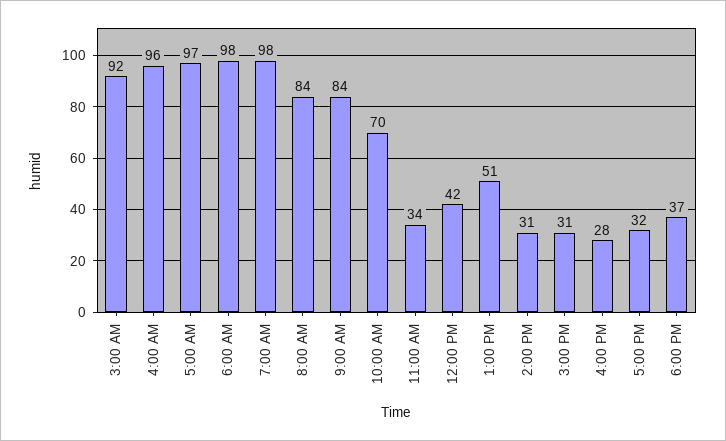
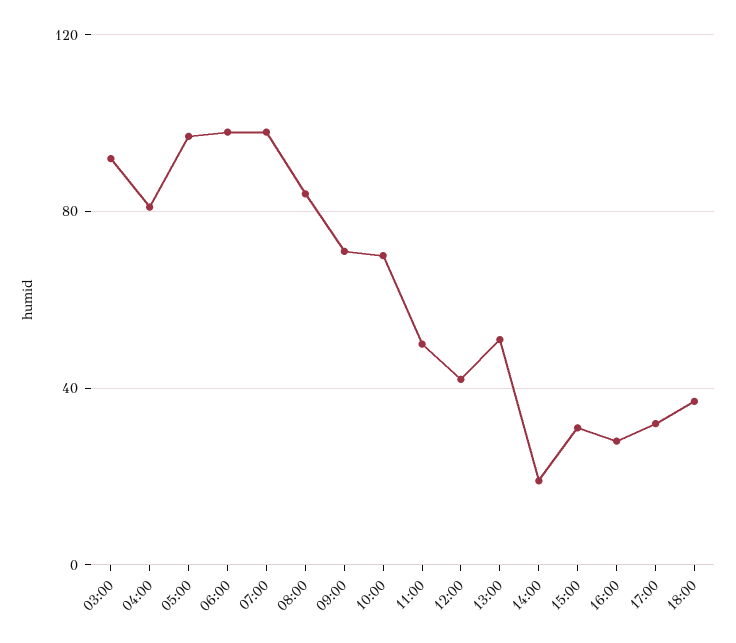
  {
    "3:00 AM": 92,
-   "4:00 AM": 96,
+   "4:00 AM": 80,
    "5:00 AM": 97,
    "6:00 AM": 98,
    "7:00 AM": 98,
    "8:00 AM": 84,
-   "9:00 AM": 84,
+   "9:00 AM": 70,
    "10:00 AM": 70,
-   "11:00 AM": 34,
+   "11:00 AM": 50,
    "12:00 PM": 42,
    "1:00 PM": 51,
-   "2:00 PM": 31,
+   "2:00 PM": 20,
    "3:00 PM": 31,
    "4:00 PM": 28,
    "5:00 PM": 32,
    "6:00 PM": 37
  }

